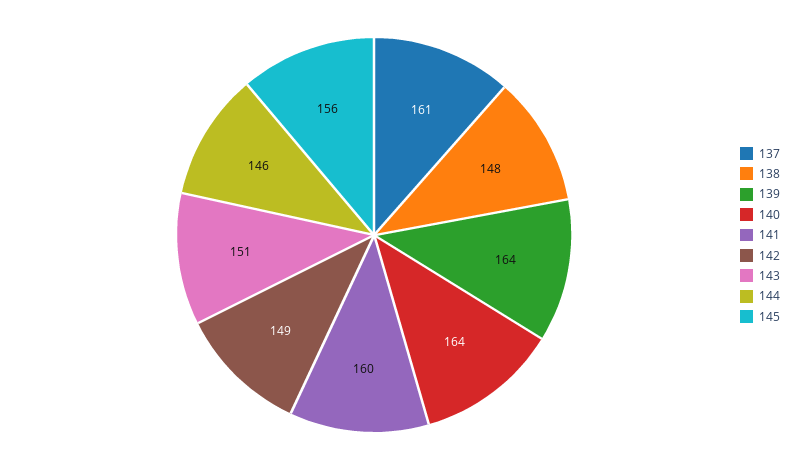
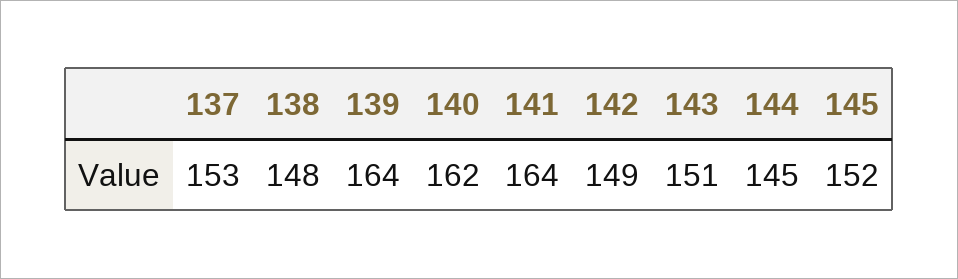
  {
-   "137": 161,
+   "137": 153,
    "138": 148,
    "139": 164,
-   "140": 164,
+   "140": 162,
-   "141": 160,
+   "141": 164,
    "142": 149,
    "143": 151,
-   "144": 146,
+   "144": 145,
-   "145": 156
+   "145": 152
  }

